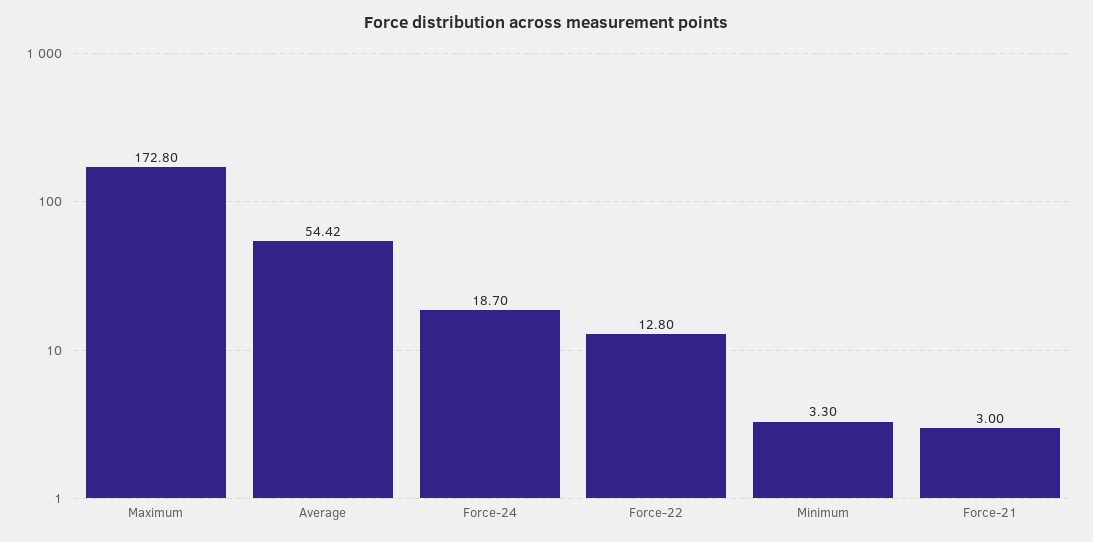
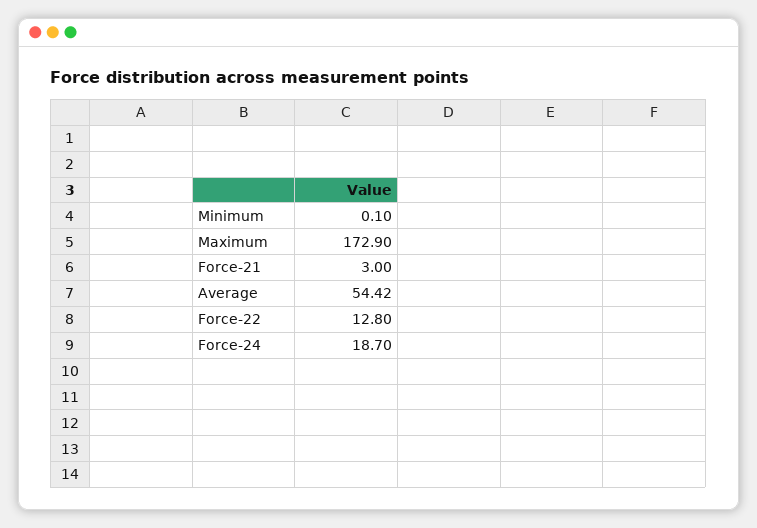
  {
-   "Maximum": 172.8,
+   "Maximum": 172.9,
    "Average": 54.42,
    "Force-24": 18.7,
    "Force-22": 12.8,
-   "Minimum": 3.3,
+   "Minimum": 0.1,
    "Force-21": 3
  }

